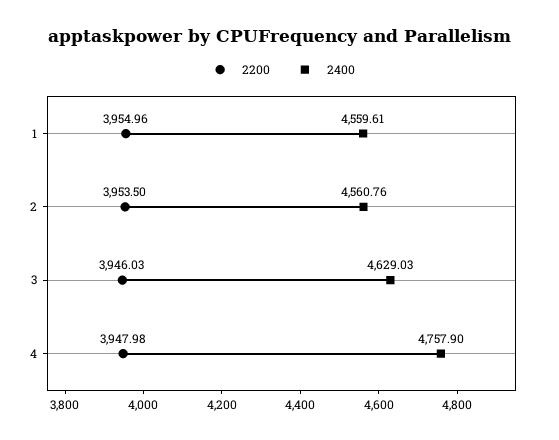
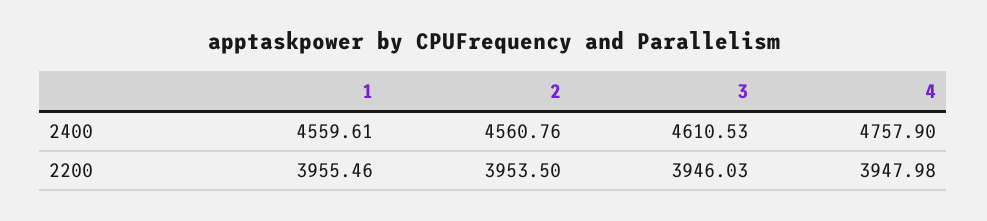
  {
    "2200": {
-     "1": 3954.96,
+     "1": 3955.46,
      "2": 3953.5,
      "3": 3946.03,
      "4": 3947.98
    },
    "2400": {
      "1": 4559.61,
      "2": 4560.76,
-     "3": 4629.03,
+     "3": 4610.53,
      "4": 4757.9
    }
  }

